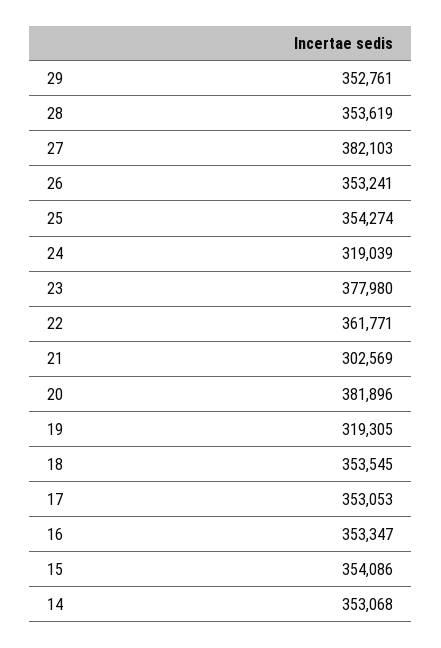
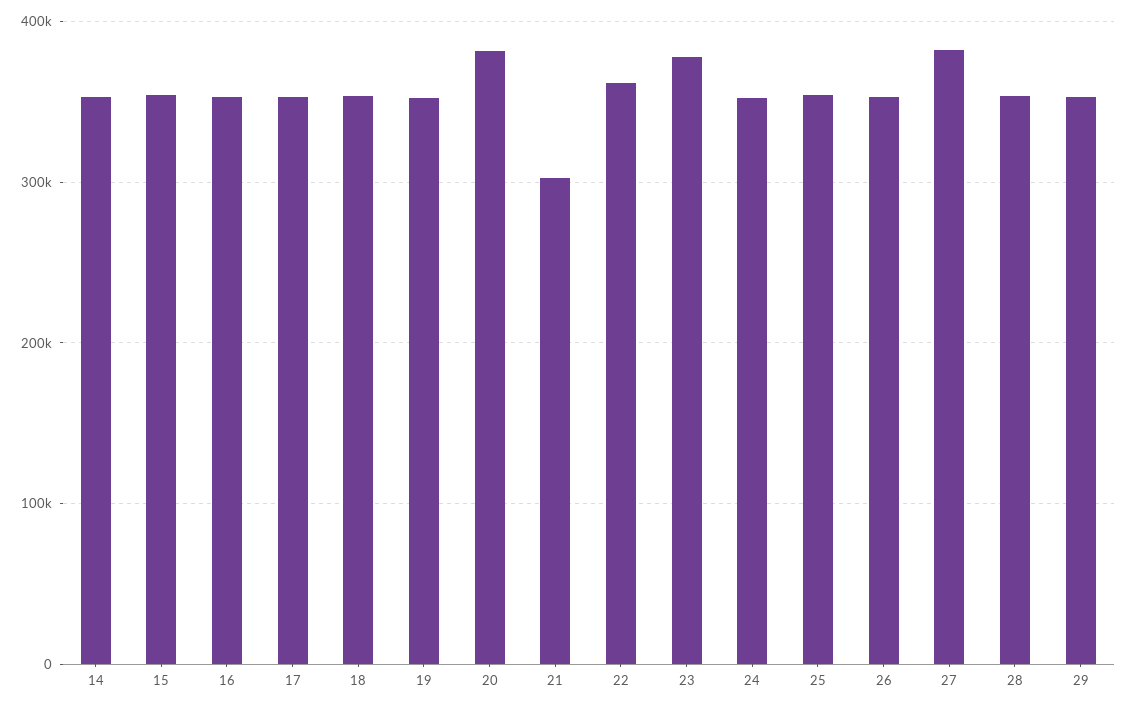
  {
    "29": 352761,
    "28": 353619,
    "27": 382103,
    "26": 353241,
    "25": 354274,
-   "24": 319039,
+   "24": 350000,
    "23": 377980,
    "22": 361771,
    "21": 302569,
    "20": 381896,
-   "19": 319305,
+   "19": 350000,
    "18": 353545,
    "17": 353053,
    "16": 353347,
    "15": 354086,
    "14": 353068
  }

